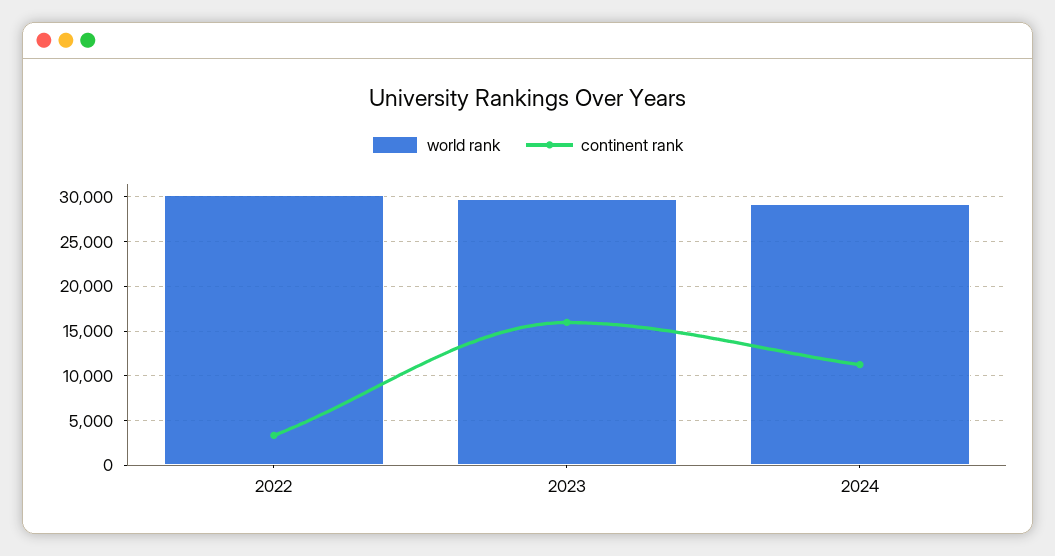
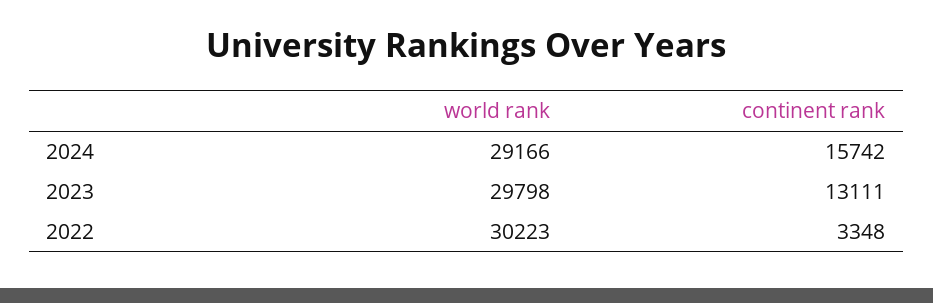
  {
    "world rank": {
      "2022": 30223,
      "2023": 29798,
      "2024": 29166
    },
    "continent rank": {
      "2022": 3348,
-     "2023": 16000,
+     "2023": 13111,
-     "2024": 11000
+     "2024": 15742
    }
  }

